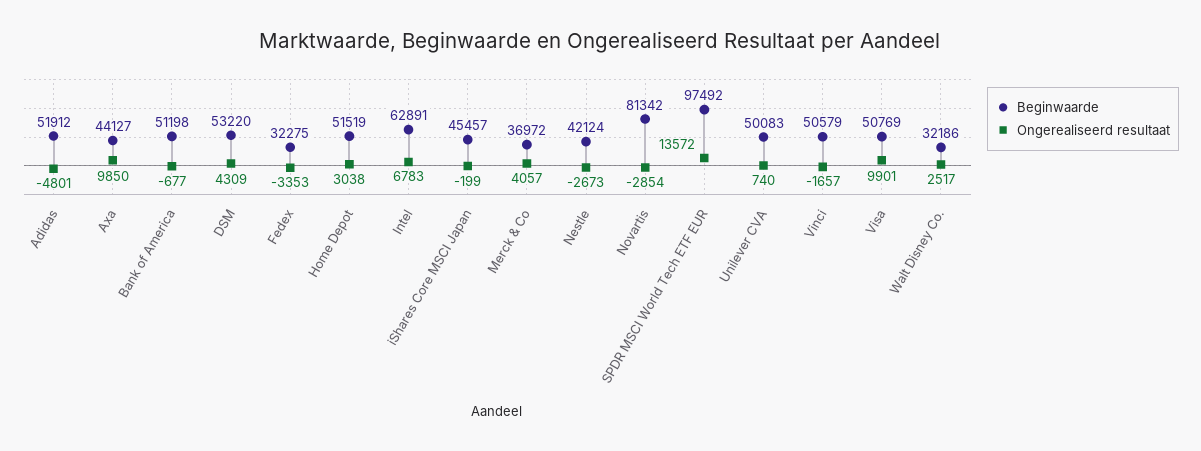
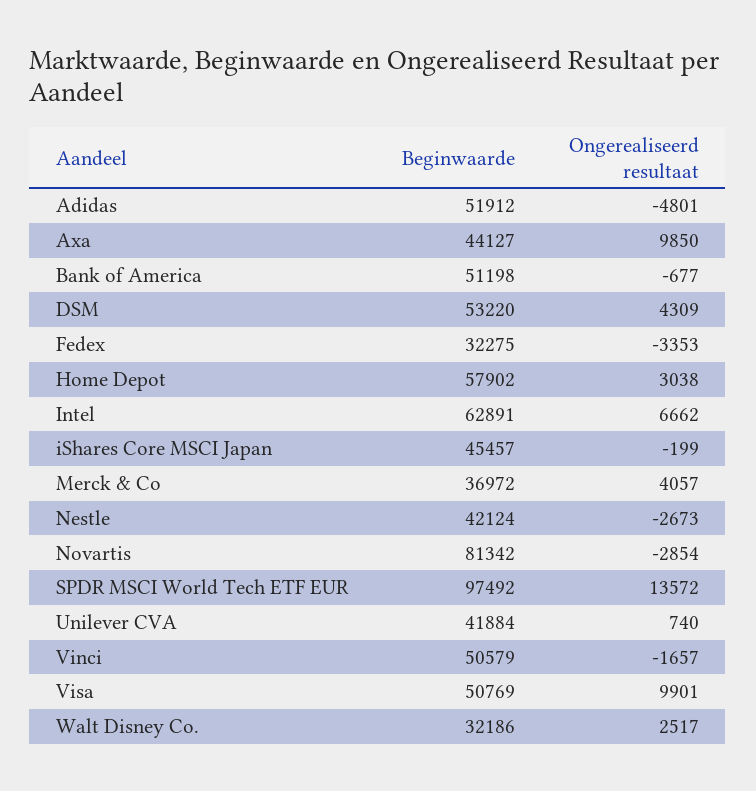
  {
    "Beginwaarde": {
      "Adidas": 51912,
      "Axa": 44127,
      "Bank of America": 51198,
      "DSM": 53220,
      "Fedex": 32275,
-     "Home Depot": 51519,
+     "Home Depot": 57902,
      "Intel": 62891,
      "iShares Core MSCI Japan": 45457,
      "Merck & Co": 36972,
      "Nestle": 42124,
      "Novartis": 81342,
      "SPDR MSCI World Tech ETF EUR": 97492,
-     "Unilever CVA": 50083,
+     "Unilever CVA": 41884,
      "Vinci": 50579,
      "Visa": 50769,
      "Walt Disney Co.": 32186
    },
    "Ongerealiseerd resultaat": {
      "Adidas": -4801,
      "Axa": 9850,
      "Bank of America": -677,
      "DSM": 4309,
      "Fedex": -3353,
      "Home Depot": 3038,
-     "Intel": 6783,
+     "Intel": 6662,
      "iShares Core MSCI Japan": -199,
      "Merck & Co": 4057,
      "Nestle": -2673,
      "Novartis": -2854,
      "SPDR MSCI World Tech ETF EUR": 13572,
      "Unilever CVA": 740,
      "Vinci": -1657,
      "Visa": 9901,
      "Walt Disney Co.": 2517
    }
  }

